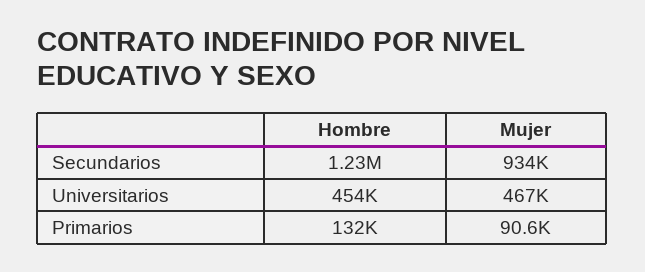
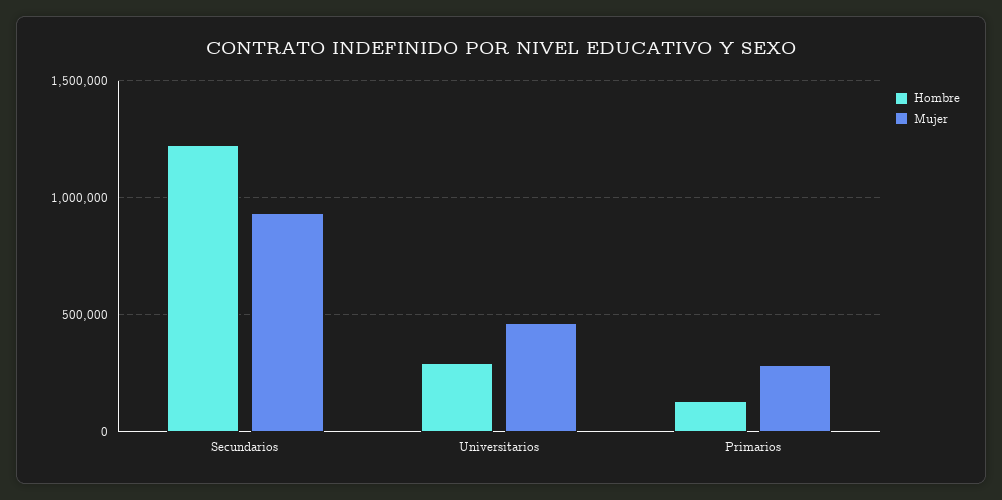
  {
    "Hombre": {
      "Secundarios": 1230000,
-     "Universitarios": 454000,
+     "Universitarios": 300000,
      "Primarios": 132000
    },
    "Mujer": {
      "Secundarios": 934000,
      "Universitarios": 467000,
-     "Primarios": 90600
+     "Primarios": 300000
    }
  }

